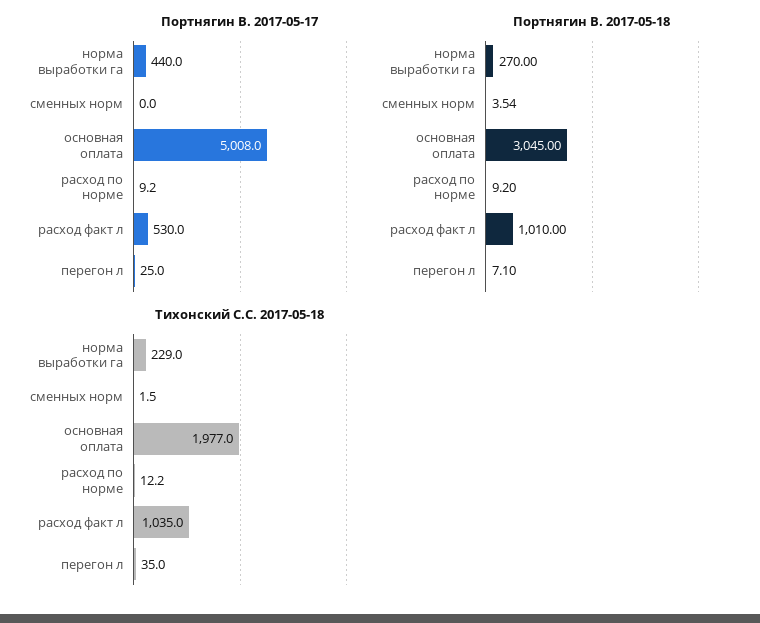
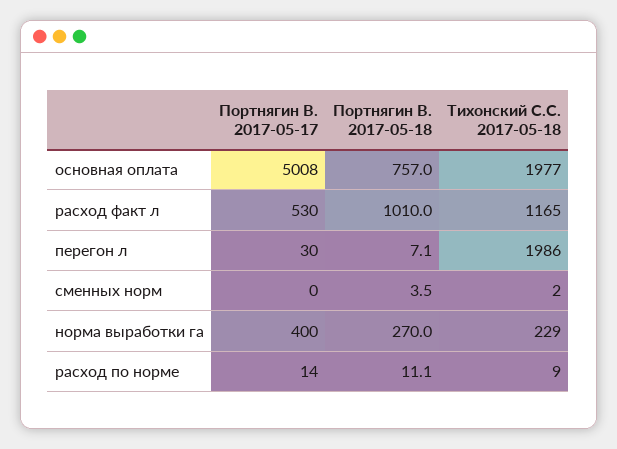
  {
    "Портнягин В. 2017-05-17": {
-     "норма выработки га": 440,
+     "норма выработки га": 400,
      "сменных норм": 0,
      "основная оплата": 5008,
-     "расход по норме": 9.2,
+     "расход по норме": 14,
      "расход факт л": 530,
-     "перегон л": 25
+     "перегон л": 30
    },
    "Портнягин В. 2017-05-18": {
      "норма выработки га": 270,
      "сменных норм": 3.54,
-     "основная оплата": 3045,
+     "основная оплата": 757,
-     "расход по норме": 9.2,
+     "расход по норме": 11.1,
      "расход факт л": 1010,
      "перегон л": 7.1
    },
    "Тихонский С.С. 2017-05-18": {
      "норма выработки га": 229,
      "сменных норм": 1.5,
      "основная оплата": 1977,
-     "расход по норме": 12.2,
+     "расход по норме": 9,
-     "расход факт л": 1035,
+     "расход факт л": 1165,
-     "перегон л": 35
+     "перегон л": 1986
    }
  }

